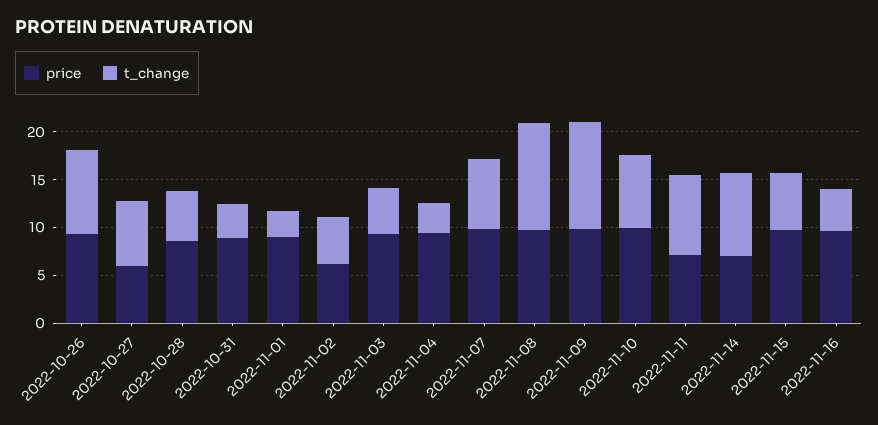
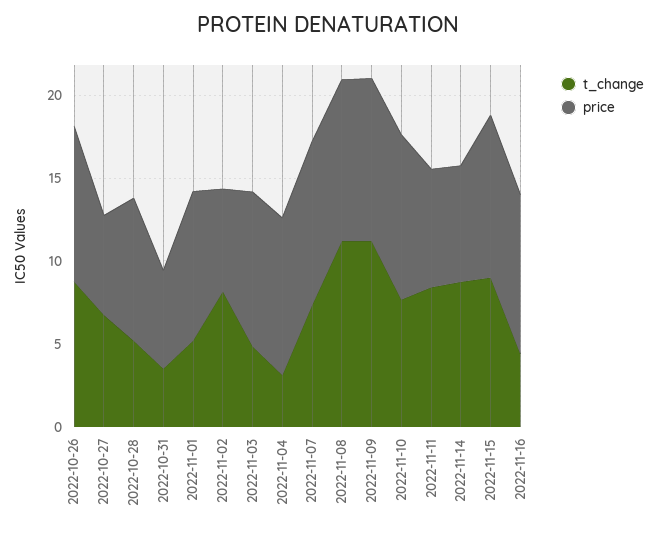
  {
    "price": {
      "2022-10-26": 9,
      "2022-10-27": 6,
      "2022-10-28": 9,
-     "2022-10-31": 9,
+     "2022-10-31": 6,
      "2022-11-01": 9,
      "2022-11-02": 6,
      "2022-11-03": 9,
      "2022-11-04": 9,
      "2022-11-07": 10,
      "2022-11-08": 10,
      "2022-11-09": 10,
      "2022-11-10": 10,
      "2022-11-11": 7,
      "2022-11-14": 7,
      "2022-11-15": 10,
      "2022-11-16": 10
    },
    "t_change": {
      "2022-10-26": 9,
      "2022-10-27": 7,
      "2022-10-28": 5,
      "2022-10-31": 4,
-     "2022-11-01": 3,
+     "2022-11-01": 5,
-     "2022-11-02": 5,
+     "2022-11-02": 8,
      "2022-11-03": 5,
      "2022-11-04": 3,
      "2022-11-07": 7,
      "2022-11-08": 11,
      "2022-11-09": 11,
      "2022-11-10": 8,
      "2022-11-11": 8,
      "2022-11-14": 9,
-     "2022-11-15": 6,
+     "2022-11-15": 9,
      "2022-11-16": 4
    }
  }

